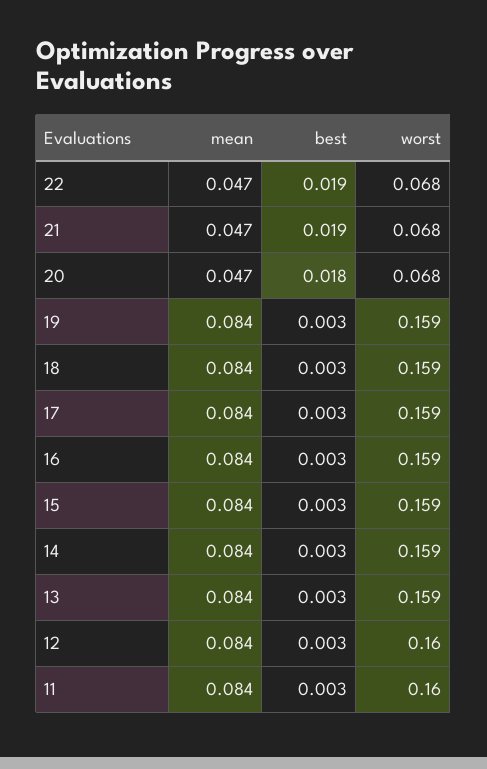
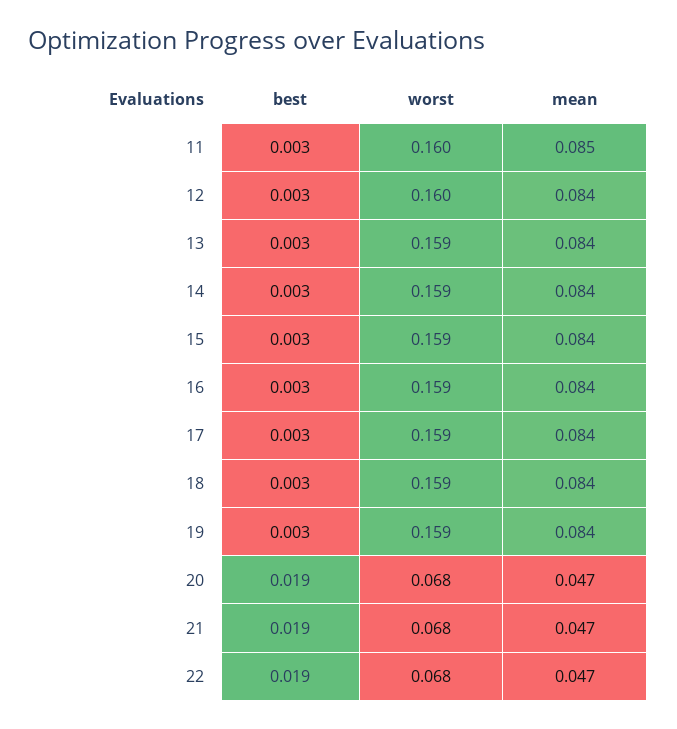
  {
    "mean": {
      "22": 0.047,
      "21": 0.047,
      "20": 0.047,
      "19": 0.084,
      "18": 0.084,
      "17": 0.084,
      "16": 0.084,
      "15": 0.084,
      "14": 0.084,
      "13": 0.084,
      "12": 0.084,
-     "11": 0.084
+     "11": 0.085
    },
    "best": {
      "22": 0.019,
      "21": 0.019,
-     "20": 0.018,
+     "20": 0.019,
      "19": 0.003,
      "18": 0.003,
      "17": 0.003,
      "16": 0.003,
      "15": 0.003,
      "14": 0.003,
      "13": 0.003,
      "12": 0.003,
      "11": 0.003
    },
    "worst": {
      "22": 0.068,
      "21": 0.068,
      "20": 0.068,
      "19": 0.159,
      "18": 0.159,
      "17": 0.159,
      "16": 0.159,
      "15": 0.159,
      "14": 0.159,
      "13": 0.159,
      "12": 0.16,
      "11": 0.16
    }
  }

